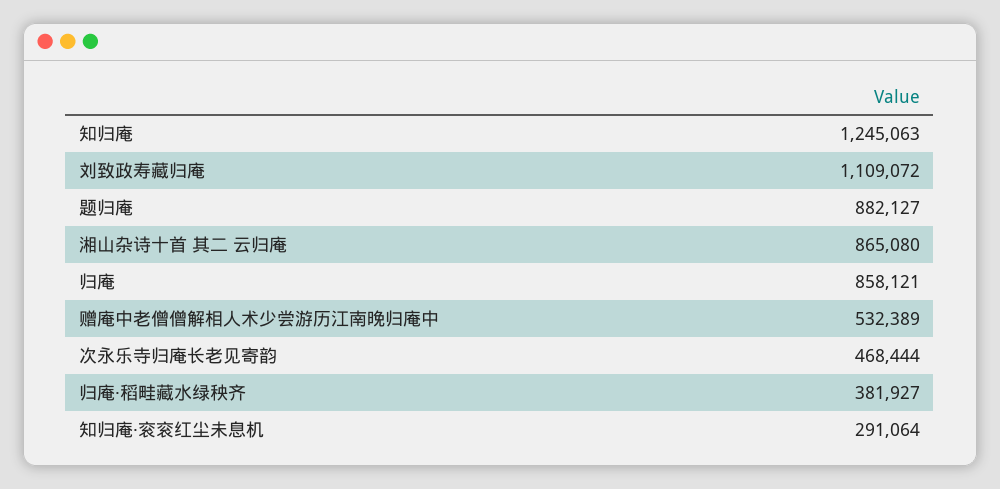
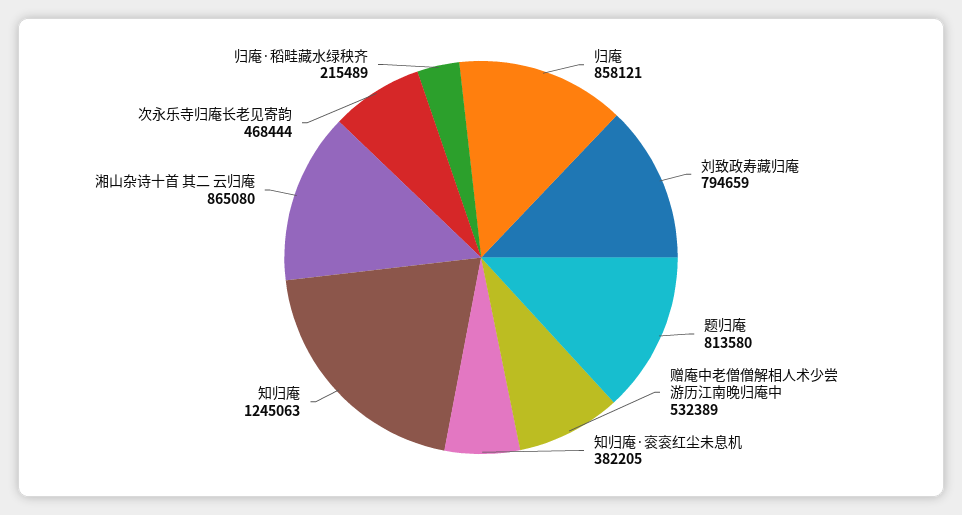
  {
    "知归庵": 1245063,
-   "刘致政寿藏归庵": 1109072,
+   "刘致政寿藏归庵": 794659,
-   "题归庵": 882127,
+   "题归庵": 813580,
    "湘山杂诗十首 其二 云归庵": 865080,
    "归庵": 858121,
    "赠庵中老僧僧解相人术少尝游历江南晚归庵中": 532389,
    "次永乐寺归庵长老见寄韵": 468444,
-   "归庵·稻畦藏水绿秧齐": 381927,
+   "归庵·稻畦藏水绿秧齐": 215489,
-   "知归庵·衮衮红尘未息机": 291064
+   "知归庵·衮衮红尘未息机": 382205
  }

